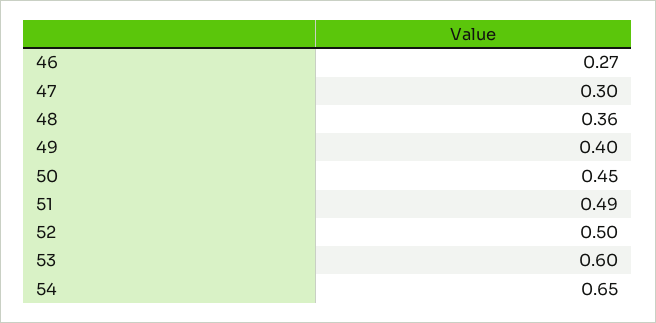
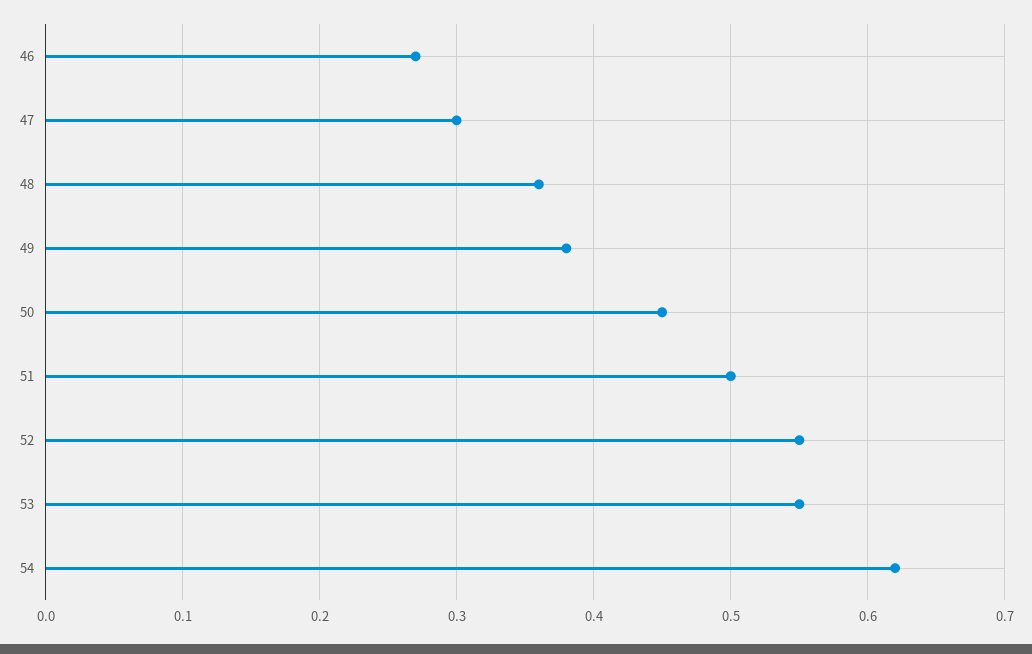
  {
    "46": 0.27,
    "47": 0.3,
    "48": 0.36,
-   "49": 0.4,
+   "49": 0.38,
    "50": 0.45,
-   "51": 0.49,
+   "51": 0.5,
-   "52": 0.5,
+   "52": 0.55,
-   "53": 0.6,
+   "53": 0.55,
-   "54": 0.65
+   "54": 0.62
  }

